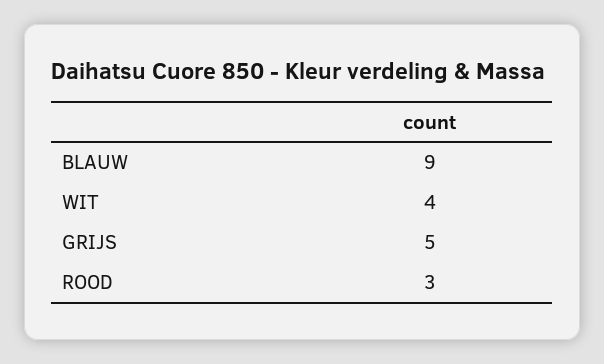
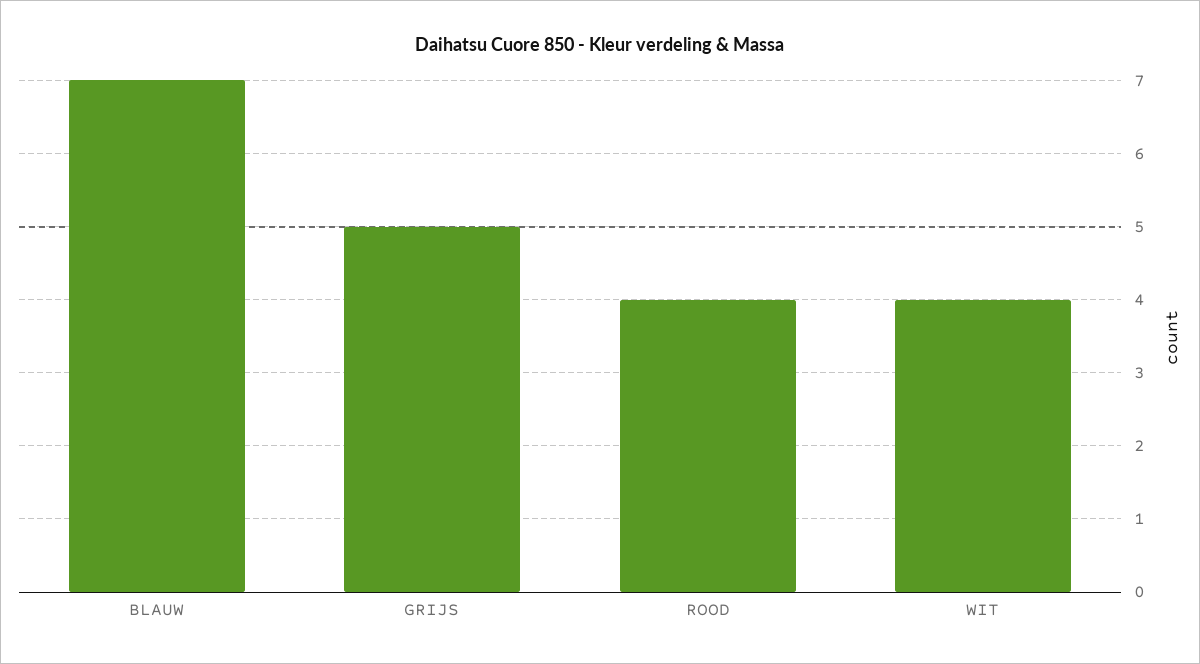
  {
-   "BLAUW": 9,
+   "BLAUW": 7,
    "WIT": 4,
    "GRIJS": 5,
-   "ROOD": 3
+   "ROOD": 4
  }

